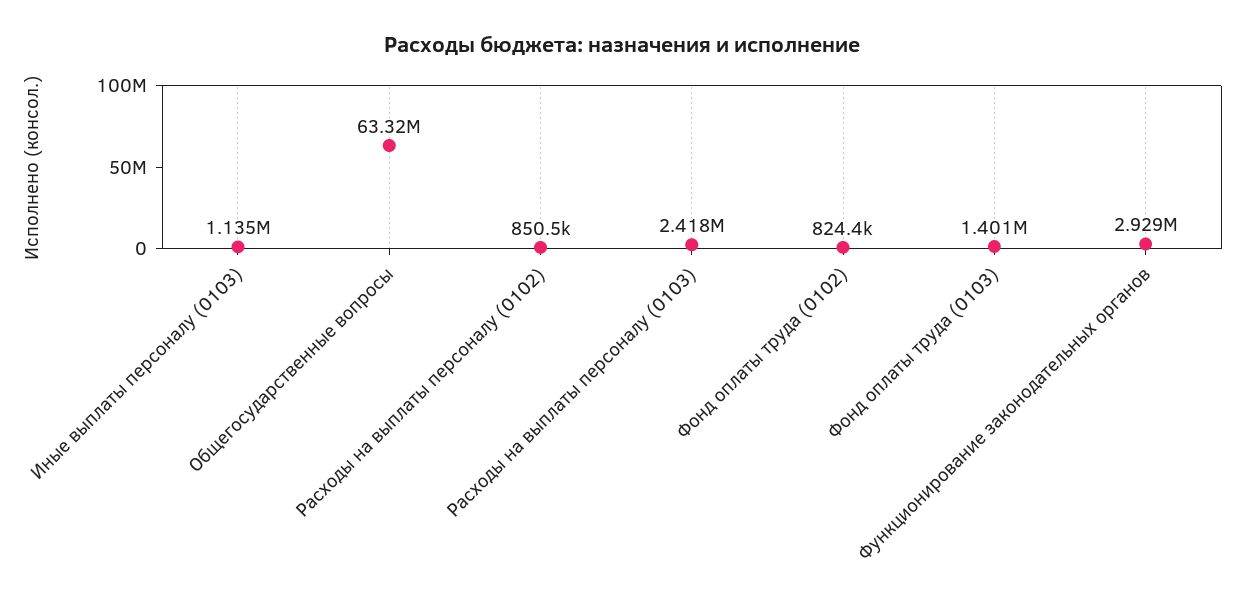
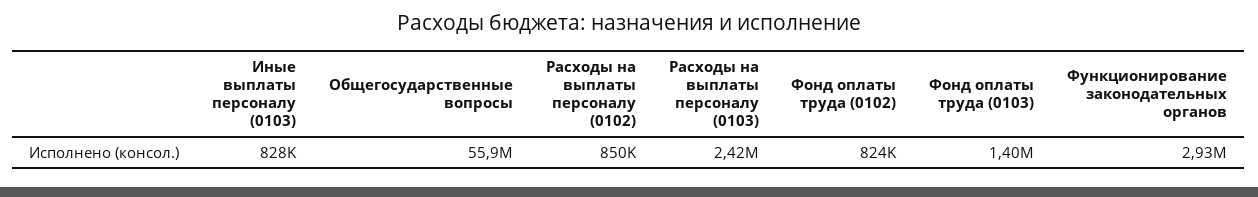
  {
-   "Иные выплаты персоналу (0103)": 1135000,
+   "Иные выплаты персоналу (0103)": 828000,
-   "Общегосударственные вопросы": 63320000,
+   "Общегосударственные вопросы": 55900000,
    "Расходы на выплаты персоналу (0102)": 850500,
    "Расходы на выплаты персоналу (0103)": 2418000,
    "Фонд оплаты труда (0102)": 824400,
    "Фонд оплаты труда (0103)": 1401000,
    "Функционирование законодательных органов": 2929000
  }

